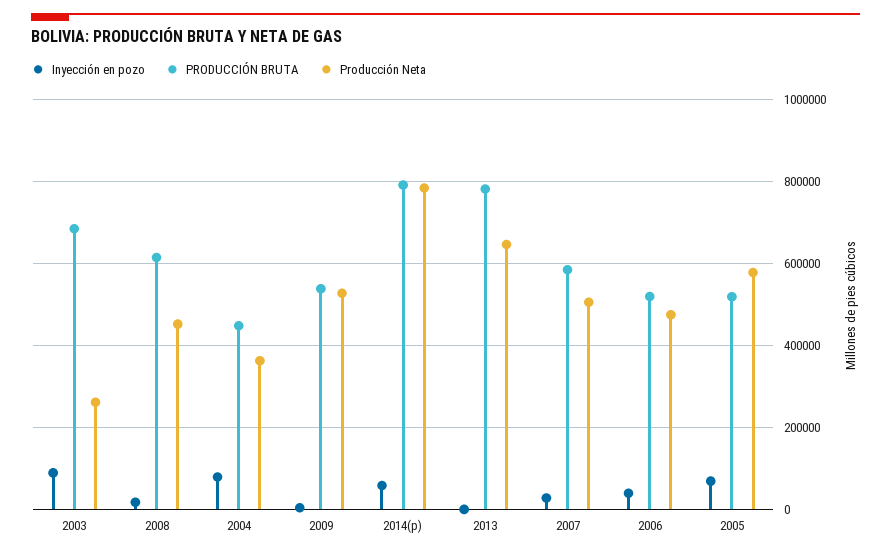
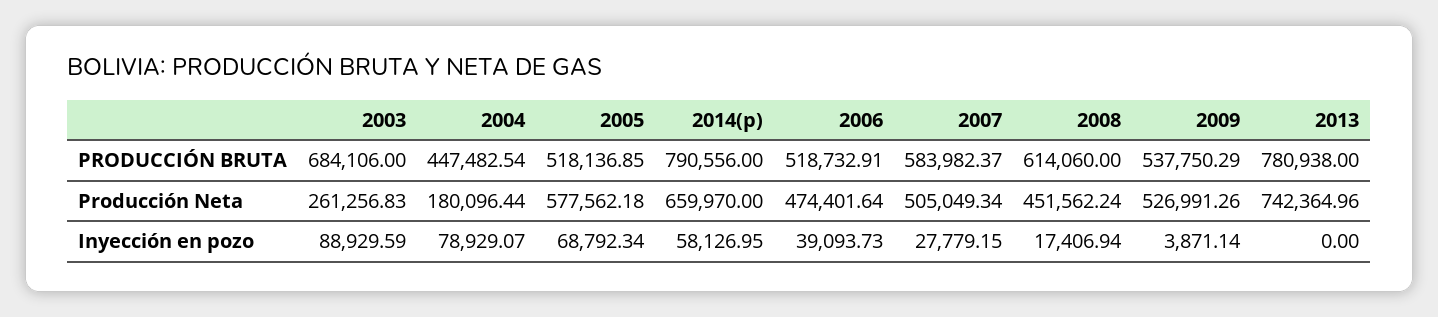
  {
    "Inyección en pozo": {
      "2003": 88929.59,
      "2008": 17406.94,
      "2004": 78929.07,
      "2009": 3871.14,
      "2014(p)": 58126.95,
      "2013": 0,
      "2007": 27779.15,
      "2006": 39093.73,
      "2005": 68792.34
    },
    "PRODUCCIÓN BRUTA": {
      "2003": 684106,
      "2008": 614060,
      "2004": 447482.54,
      "2009": 537750.29,
      "2014(p)": 790556,
      "2013": 780938,
      "2007": 583982.37,
      "2006": 518732.91,
      "2005": 518136.85
    },
    "Producción Neta": {
      "2003": 261256.83,
      "2008": 451562.24,
-     "2004": 360000,
+     "2004": 180096.44,
      "2009": 526991.26,
-     "2014(p)": 780000,
+     "2014(p)": 659970,
-     "2013": 640000,
+     "2013": 742364.96,
      "2007": 505049.34,
      "2006": 474401.64,
      "2005": 577562.18
    }
  }

